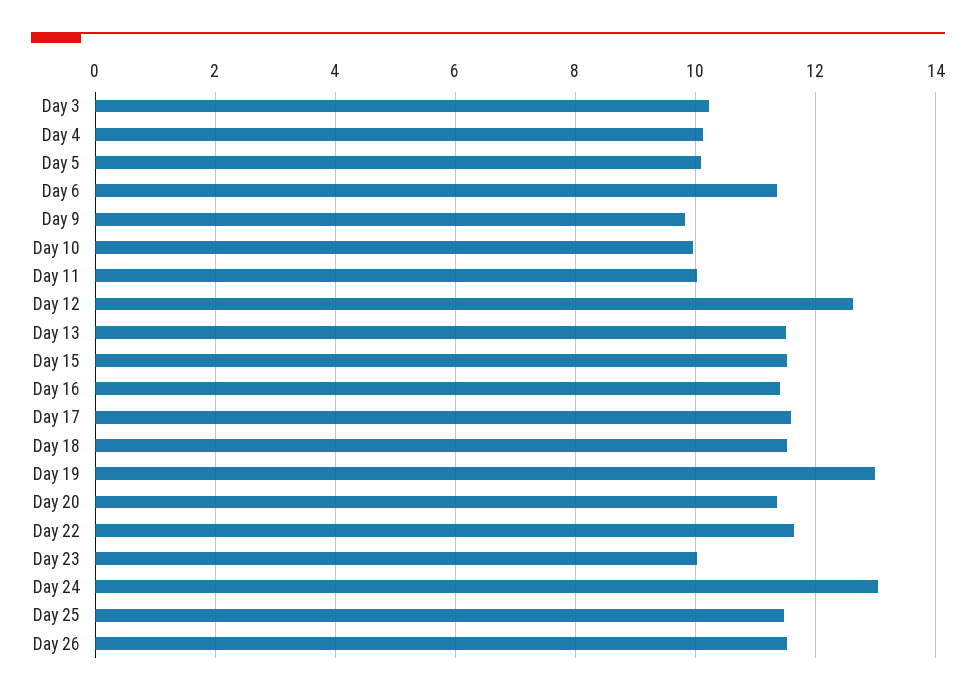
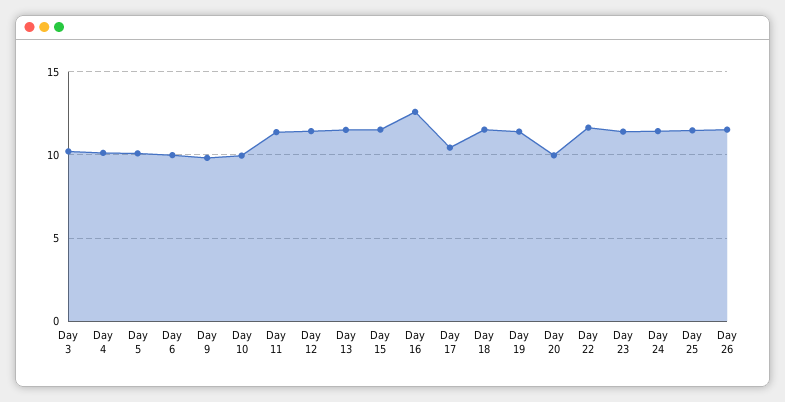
  {
    "Day 3": 10.2,
    "Day 4": 10.2,
    "Day 5": 10,
-   "Day 6": 11.4,
+   "Day 6": 10,
    "Day 9": 9.8,
    "Day 10": 10,
-   "Day 11": 10,
+   "Day 11": 11.5,
-   "Day 12": 12.6,
+   "Day 12": 11.5,
    "Day 13": 11.6,
    "Day 15": 11.6,
-   "Day 16": 11.4,
+   "Day 16": 12.5,
-   "Day 17": 11.6,
+   "Day 17": 10.5,
    "Day 18": 11.6,
-   "Day 19": 13,
+   "Day 19": 11.5,
-   "Day 20": 11.4,
+   "Day 20": 10,
    "Day 22": 11.6,
-   "Day 23": 10,
+   "Day 23": 11.5,
-   "Day 24": 13,
+   "Day 24": 11.5,
    "Day 25": 11.4,
    "Day 26": 11.6
  }

